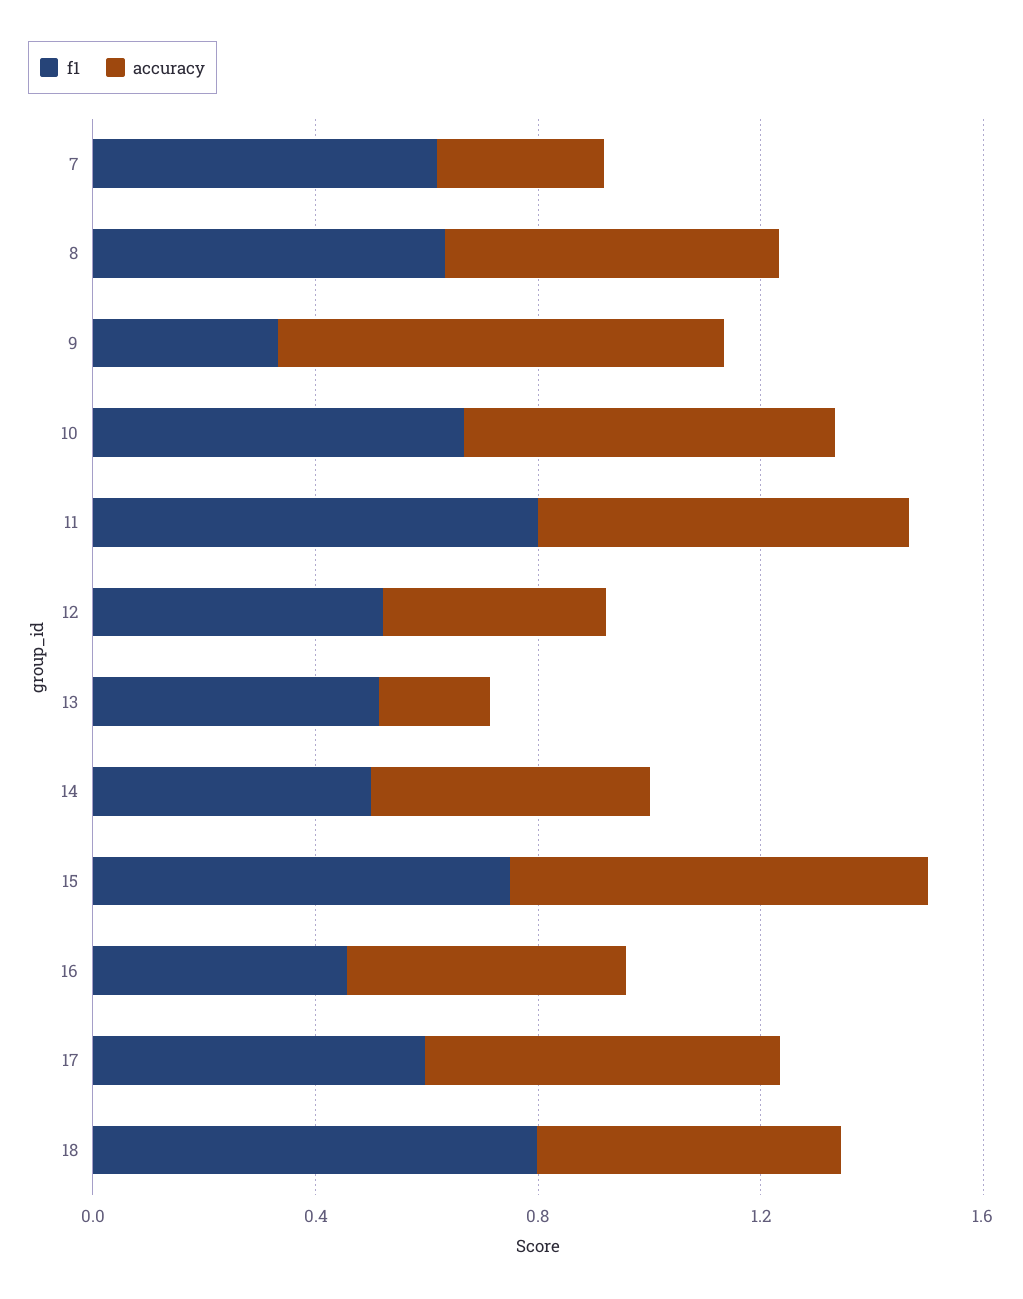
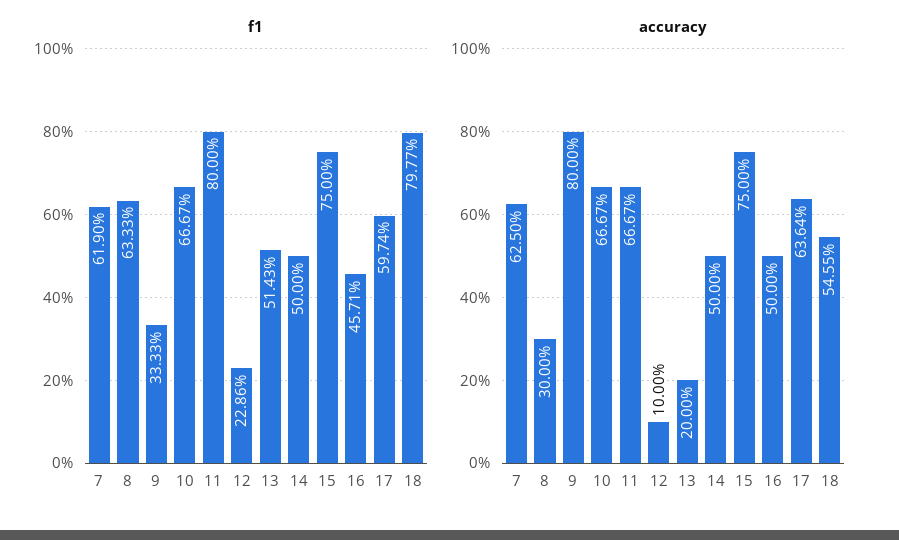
  {
    "f1": {
      "7": 0.619,
      "8": 0.6333,
      "9": 0.3333,
      "10": 0.6667,
      "11": 0.8,
-     "12": 0.5,
+     "12": 0.2286,
      "13": 0.5143,
      "14": 0.5,
      "15": 0.75,
      "16": 0.4571,
      "17": 0.5974,
      "18": 0.7977
    },
    "accuracy": {
-     "7": 0.3,
+     "7": 0.625,
-     "8": 0.6,
+     "8": 0.3,
      "9": 0.8,
      "10": 0.6667,
      "11": 0.6667,
-     "12": 0.4,
+     "12": 0.1,
      "13": 0.2,
      "14": 0.5,
      "15": 0.75,
      "16": 0.5,
      "17": 0.6364,
      "18": 0.5455
    }
  }

